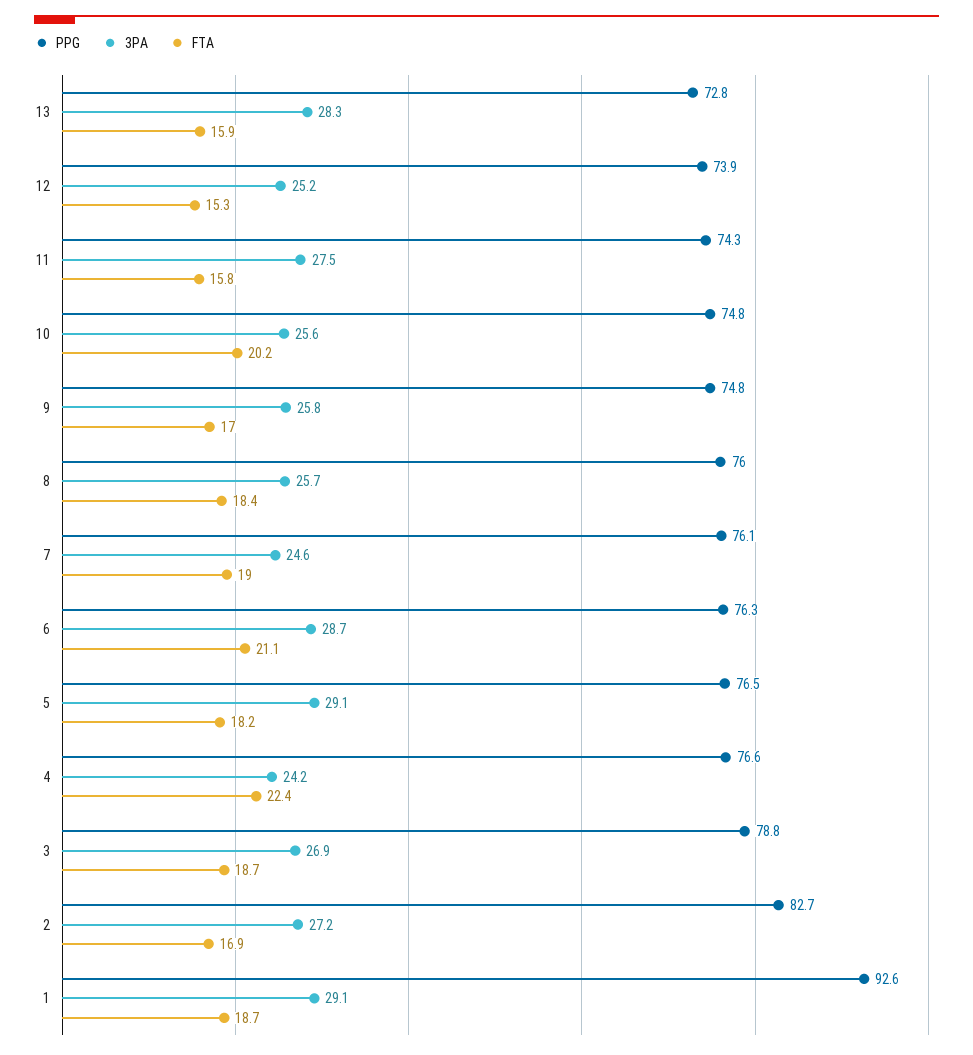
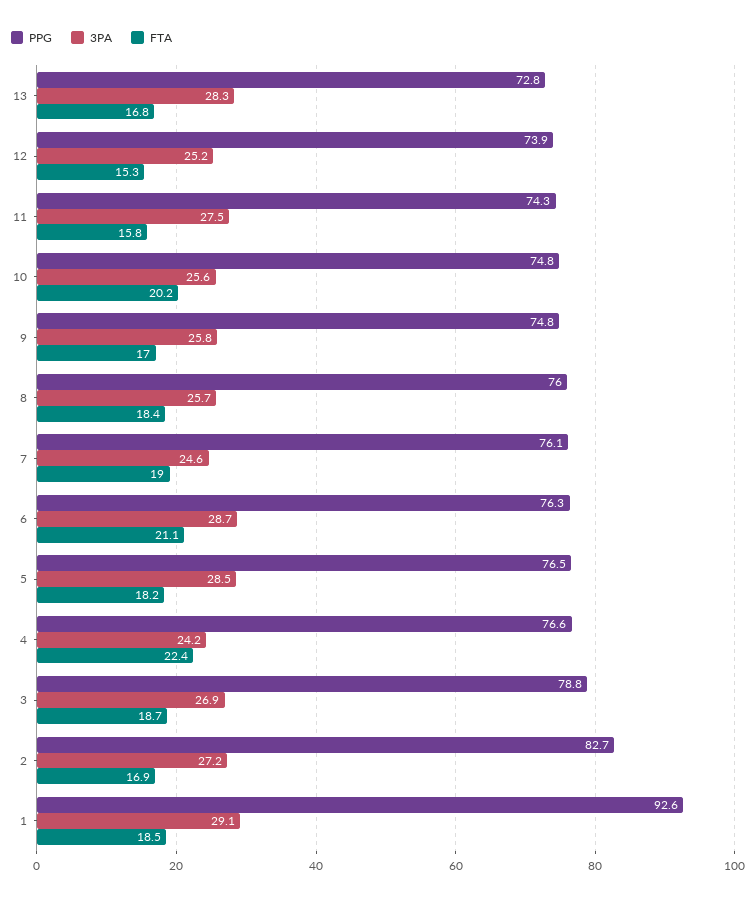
  {
    "PPG": {
      "13": 72.8,
      "12": 73.9,
      "11": 74.3,
      "10": 74.8,
      "9": 74.8,
      "8": 76,
      "7": 76.1,
      "6": 76.3,
      "5": 76.5,
      "4": 76.6,
      "3": 78.8,
      "2": 82.7,
      "1": 92.6
    },
    "3PA": {
      "13": 28.3,
      "12": 25.2,
      "11": 27.5,
      "10": 25.6,
      "9": 25.8,
      "8": 25.7,
      "7": 24.6,
      "6": 28.7,
-     "5": 29.1,
+     "5": 28.5,
      "4": 24.2,
      "3": 26.9,
      "2": 27.2,
      "1": 29.1
    },
    "FTA": {
-     "13": 15.9,
+     "13": 16.8,
      "12": 15.3,
      "11": 15.8,
      "10": 20.2,
      "9": 17,
      "8": 18.4,
      "7": 19,
      "6": 21.1,
      "5": 18.2,
      "4": 22.4,
      "3": 18.7,
      "2": 16.9,
-     "1": 18.7
+     "1": 18.5
    }
  }

